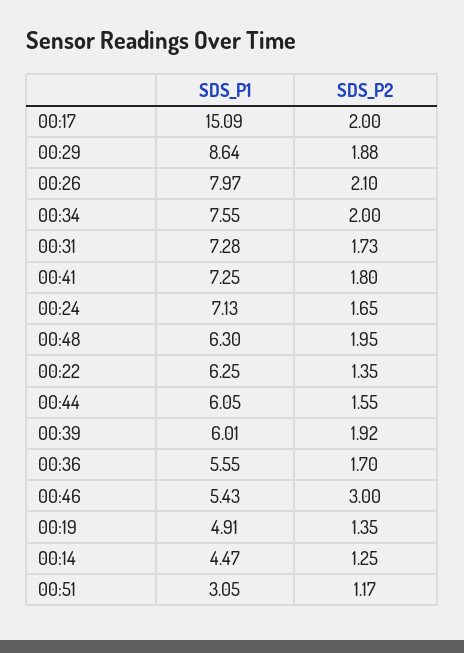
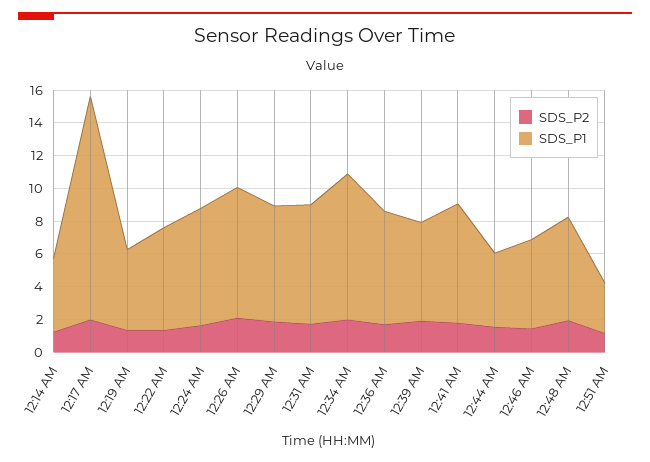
  {
    "SDS_P1": {
-     "00:17": 15.09,
+     "00:17": 13.5,
-     "00:29": 8.64,
+     "00:29": 7,
      "00:26": 7.97,
-     "00:34": 7.55,
+     "00:34": 9,
      "00:31": 7.28,
      "00:41": 7.25,
      "00:24": 7.13,
      "00:48": 6.3,
      "00:22": 6.25,
-     "00:44": 6.05,
+     "00:44": 4.5,
      "00:39": 6.01,
-     "00:36": 5.55,
+     "00:36": 7,
      "00:46": 5.43,
      "00:19": 4.91,
      "00:14": 4.47,
      "00:51": 3.05
    },
    "SDS_P2": {
      "00:17": 2,
      "00:29": 1.88,
      "00:26": 2.1,
      "00:34": 2,
      "00:31": 1.73,
      "00:41": 1.8,
      "00:24": 1.65,
      "00:48": 1.95,
      "00:22": 1.35,
      "00:44": 1.55,
      "00:39": 1.92,
      "00:36": 1.7,
-     "00:46": 3,
+     "00:46": 1.5,
      "00:19": 1.35,
      "00:14": 1.25,
      "00:51": 1.17
    }
  }

